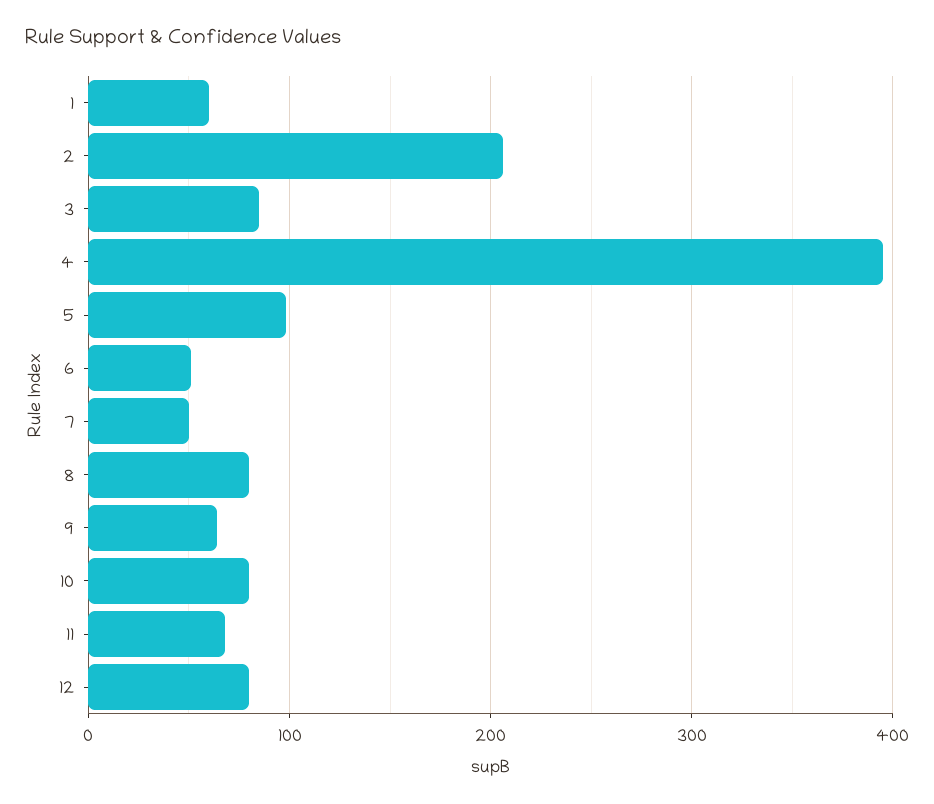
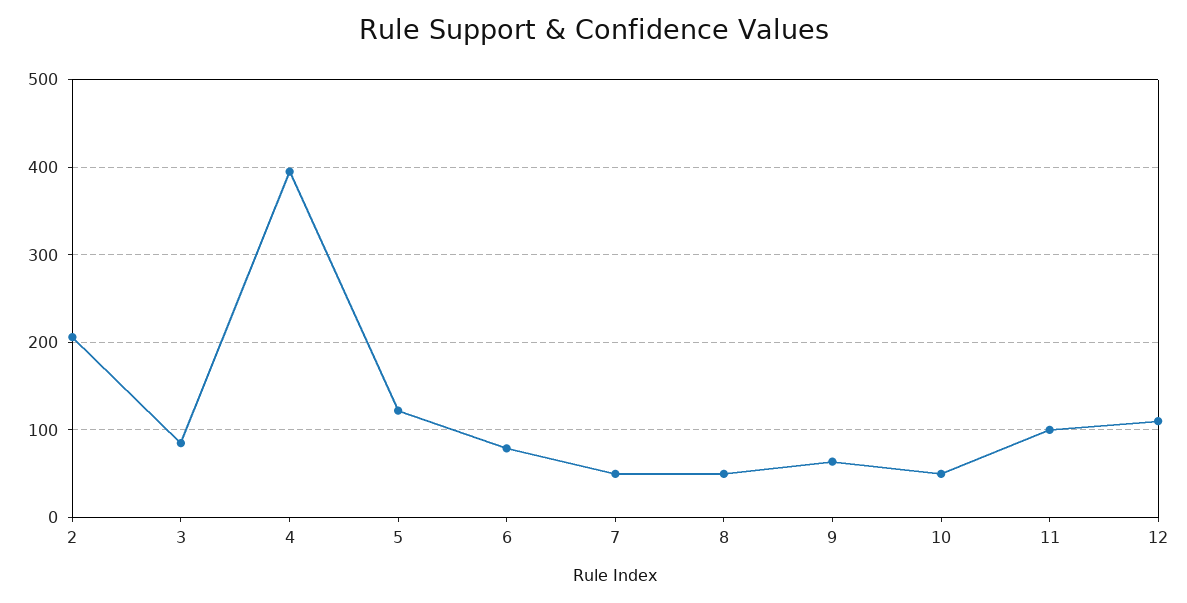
  {
-   "1": 60,
    "2": 210,
    "3": 90,
    "4": 400,
-   "5": 100,
+   "5": 120,
-   "6": 50,
+   "6": 80,
    "7": 50,
-   "8": 80,
+   "8": 50,
    "9": 60,
-   "10": 80,
+   "10": 50,
-   "11": 70,
+   "11": 100,
-   "12": 80
+   "12": 110
  }

